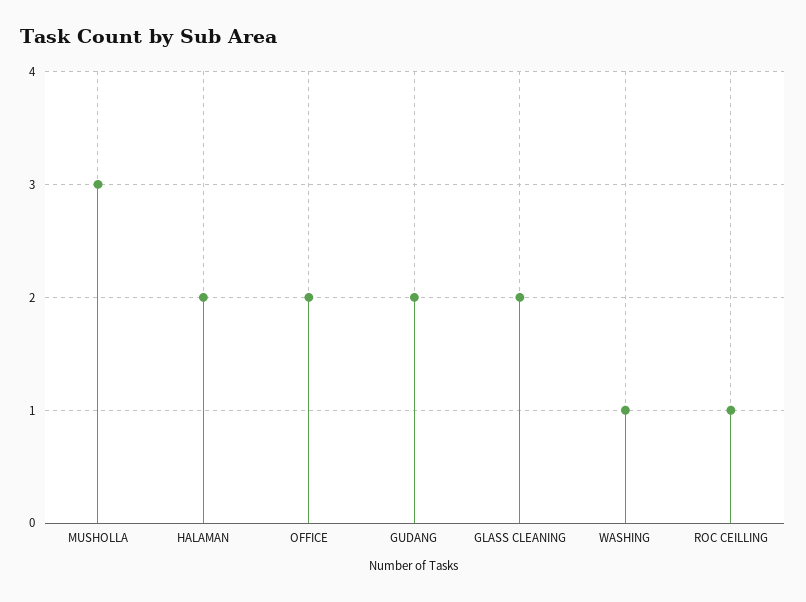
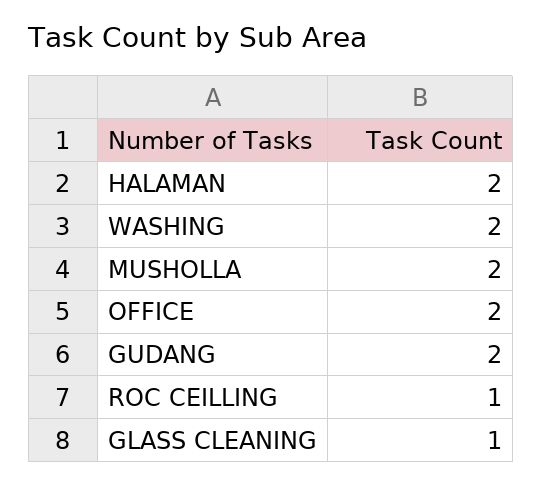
  {
-   "MUSHOLLA": 3,
+   "MUSHOLLA": 2,
    "HALAMAN": 2,
    "OFFICE": 2,
    "GUDANG": 2,
-   "GLASS CLEANING": 2,
+   "GLASS CLEANING": 1,
-   "WASHING": 1,
+   "WASHING": 2,
    "ROC CEILLING": 1
  }

